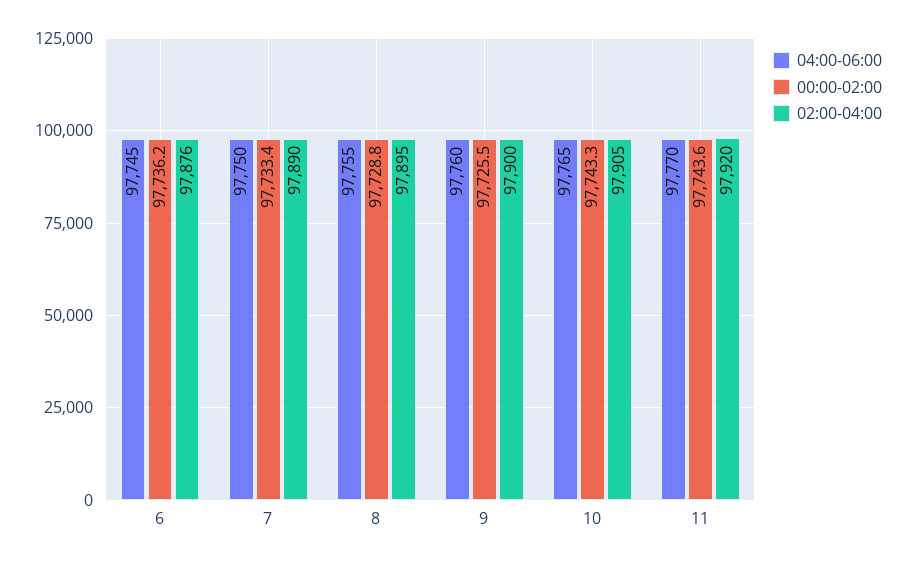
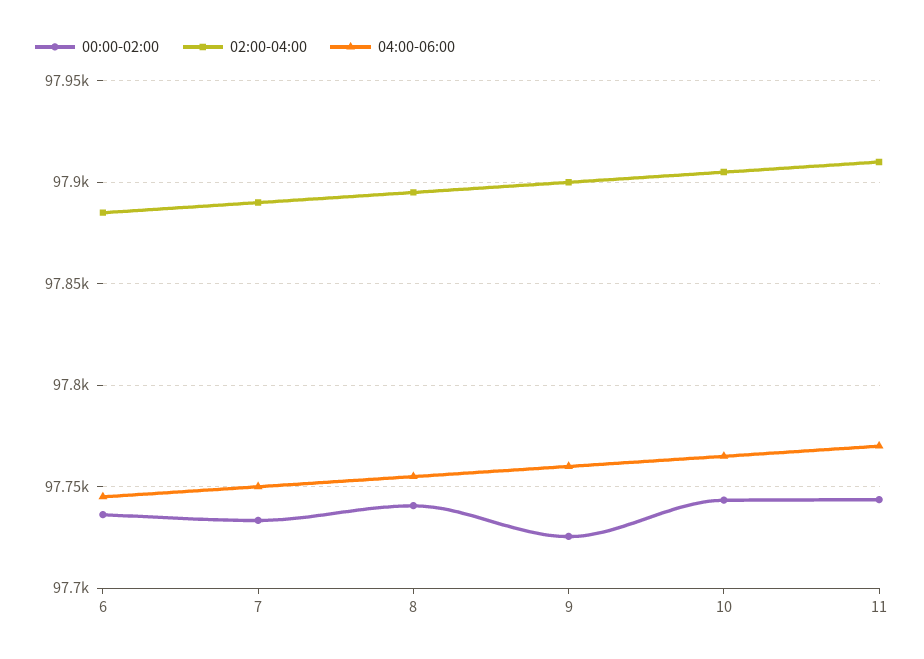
  {
    "04:00-06:00": {
      "6": 97745,
      "7": 97750,
      "8": 97755,
      "9": 97760,
      "10": 97765,
      "11": 97770
    },
    "00:00-02:00": {
      "6": 97736.2,
      "7": 97733.4,
-     "8": 97728.8,
+     "8": 97740,
      "9": 97725.5,
      "10": 97743.3,
      "11": 97743.6
    },
    "02:00-04:00": {
-     "6": 97876,
+     "6": 97885,
      "7": 97890,
      "8": 97895,
      "9": 97900,
      "10": 97905,
-     "11": 97920
+     "11": 97910
    }
  }

